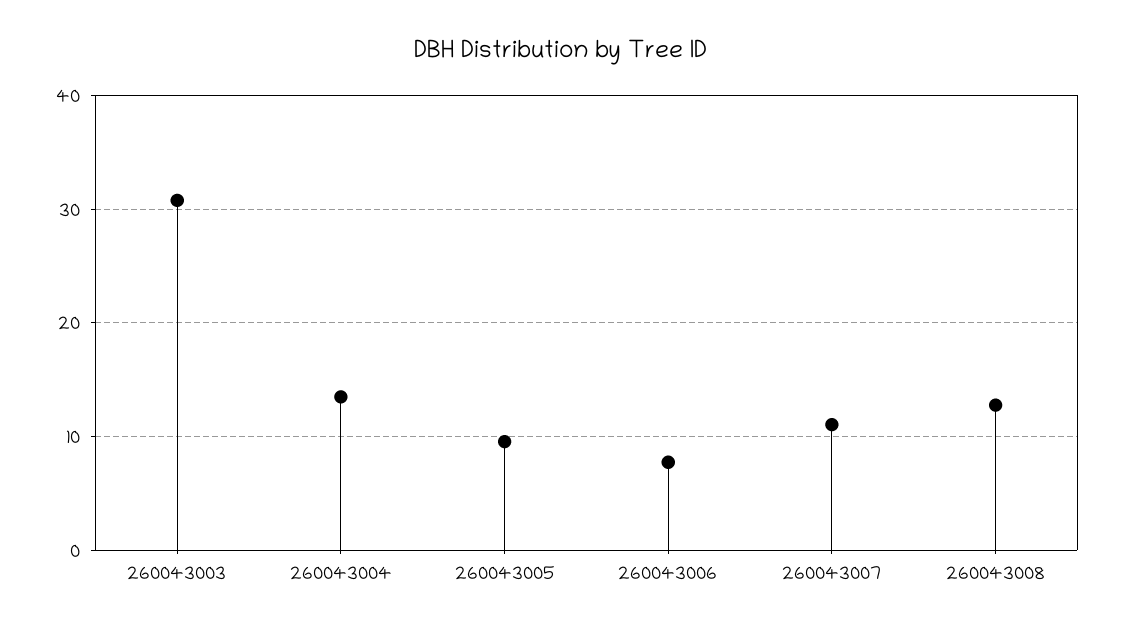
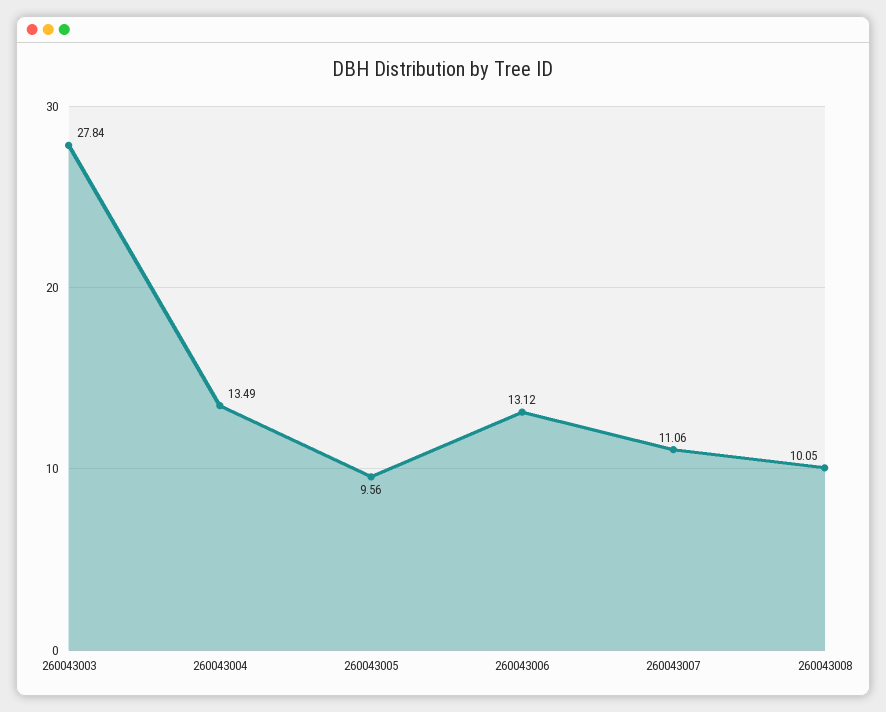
  {
-   "260043003": 31,
+   "260043003": 27.84,
    "260043004": 13.49,
    "260043005": 9.56,
-   "260043006": 8,
+   "260043006": 13.12,
    "260043007": 11.06,
-   "260043008": 13
+   "260043008": 10.05
  }

